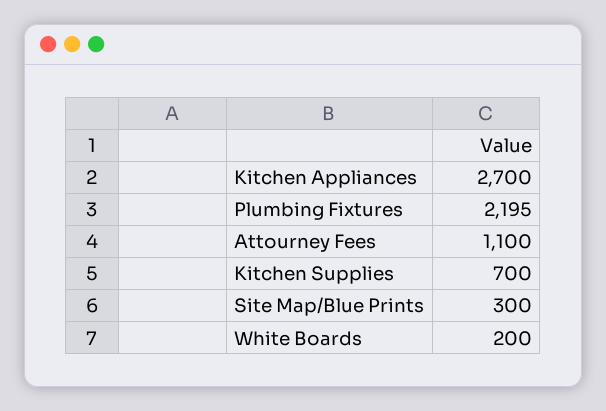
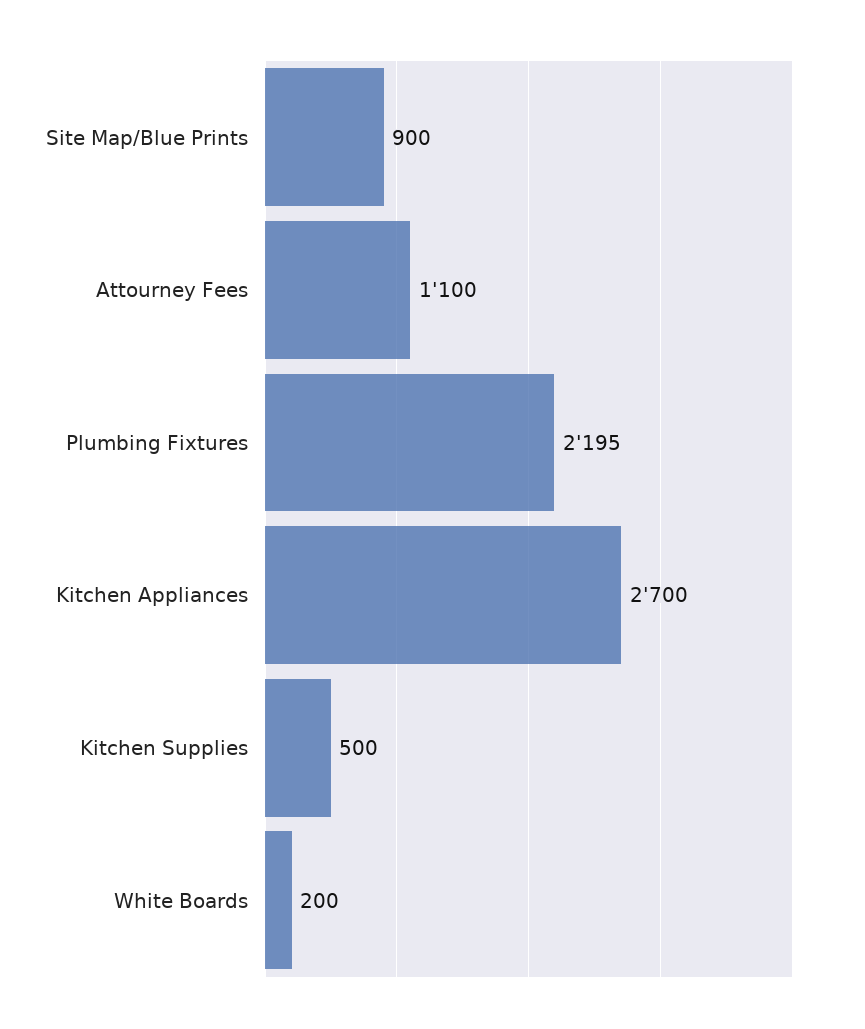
  {
    "Kitchen Appliances": 2700,
    "Plumbing Fixtures": 2195,
    "Attourney Fees": 1100,
-   "Kitchen Supplies": 700,
+   "Kitchen Supplies": 500,
-   "Site Map/Blue Prints": 300,
+   "Site Map/Blue Prints": 900,
    "White Boards": 200
  }

